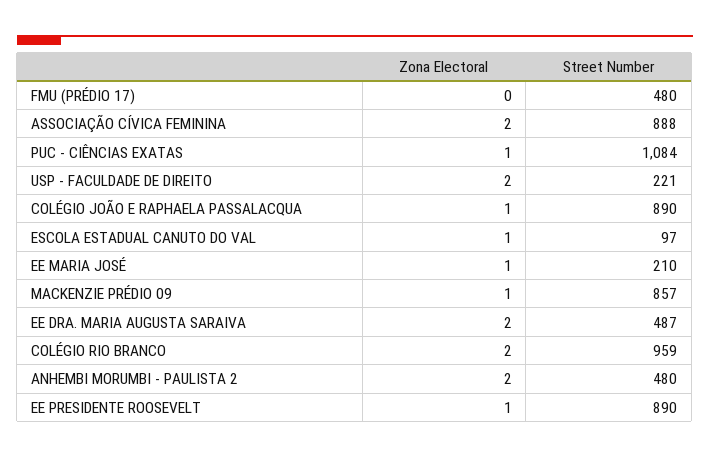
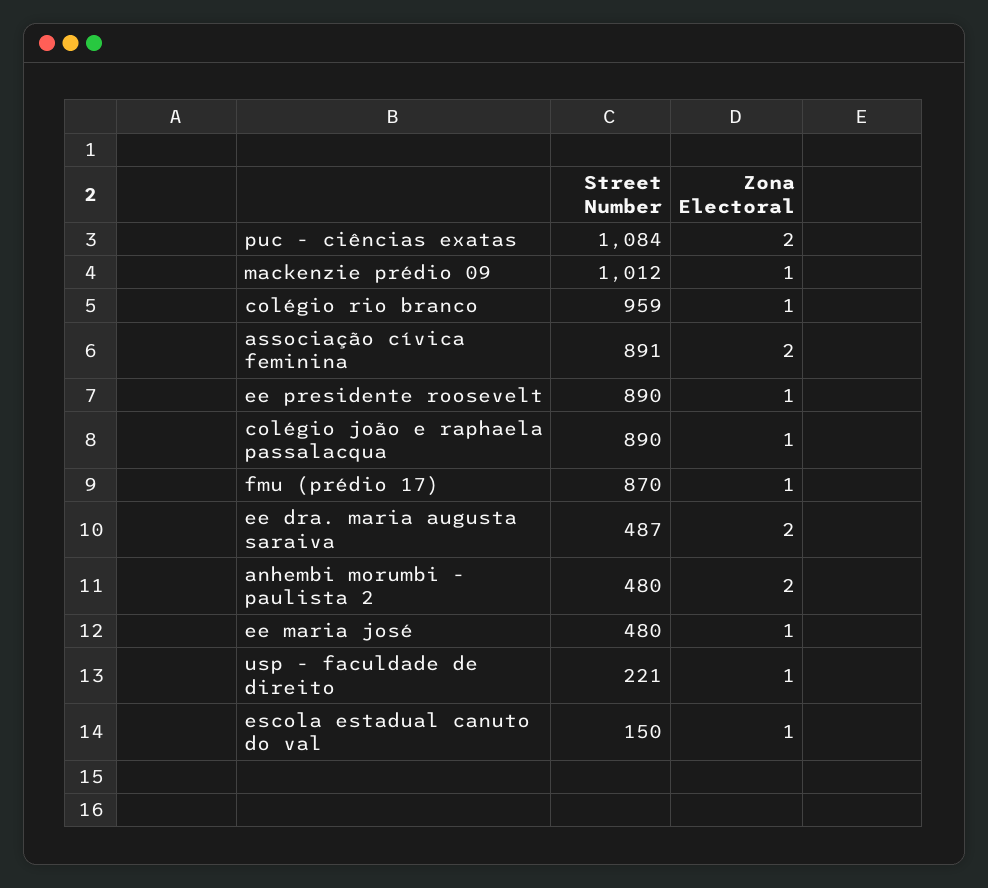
  {
    "Zona Electoral": {
-     "FMU (PRÉDIO 17)": 0,
+     "FMU (PRÉDIO 17)": 1,
      "ASSOCIAÇÃO CÍVICA FEMININA": 2,
-     "PUC - CIÊNCIAS EXATAS": 1,
+     "PUC - CIÊNCIAS EXATAS": 2,
-     "USP - FACULDADE DE DIREITO": 2,
+     "USP - FACULDADE DE DIREITO": 1,
      "COLÉGIO JOÃO E RAPHAELA PASSALACQUA": 1,
      "ESCOLA ESTADUAL CANUTO DO VAL": 1,
      "EE MARIA JOSÉ": 1,
      "MACKENZIE PRÉDIO 09": 1,
      "EE DRA. MARIA AUGUSTA SARAIVA": 2,
-     "COLÉGIO RIO BRANCO": 2,
+     "COLÉGIO RIO BRANCO": 1,
      "ANHEMBI MORUMBI - PAULISTA 2": 2,
      "EE PRESIDENTE ROOSEVELT": 1
    },
    "Street Number": {
-     "FMU (PRÉDIO 17)": 480,
+     "FMU (PRÉDIO 17)": 870,
-     "ASSOCIAÇÃO CÍVICA FEMININA": 888,
+     "ASSOCIAÇÃO CÍVICA FEMININA": 891,
      "PUC - CIÊNCIAS EXATAS": 1084,
      "USP - FACULDADE DE DIREITO": 221,
      "COLÉGIO JOÃO E RAPHAELA PASSALACQUA": 890,
-     "ESCOLA ESTADUAL CANUTO DO VAL": 97,
+     "ESCOLA ESTADUAL CANUTO DO VAL": 150,
-     "EE MARIA JOSÉ": 210,
+     "EE MARIA JOSÉ": 480,
-     "MACKENZIE PRÉDIO 09": 857,
+     "MACKENZIE PRÉDIO 09": 1012,
      "EE DRA. MARIA AUGUSTA SARAIVA": 487,
      "COLÉGIO RIO BRANCO": 959,
      "ANHEMBI MORUMBI - PAULISTA 2": 480,
      "EE PRESIDENTE ROOSEVELT": 890
    }
  }

